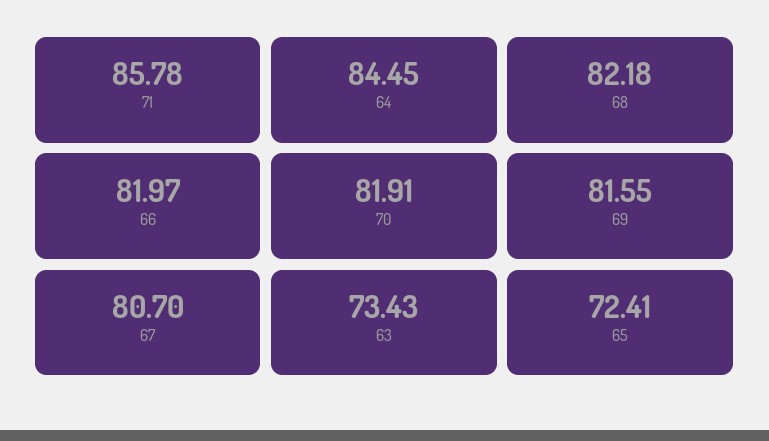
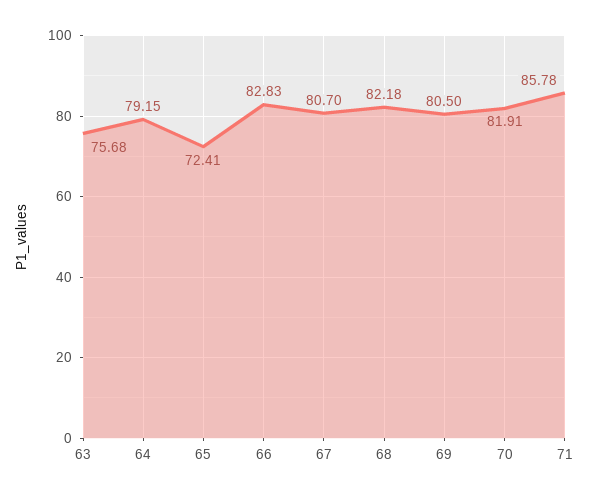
  {
    "71": 85.78,
-   "64": 84.45,
+   "64": 79.15,
    "68": 82.18,
-   "66": 81.97,
+   "66": 82.83,
    "70": 81.91,
-   "69": 81.55,
+   "69": 80.5,
    "67": 80.7,
-   "63": 73.43,
+   "63": 75.68,
    "65": 72.41
  }

